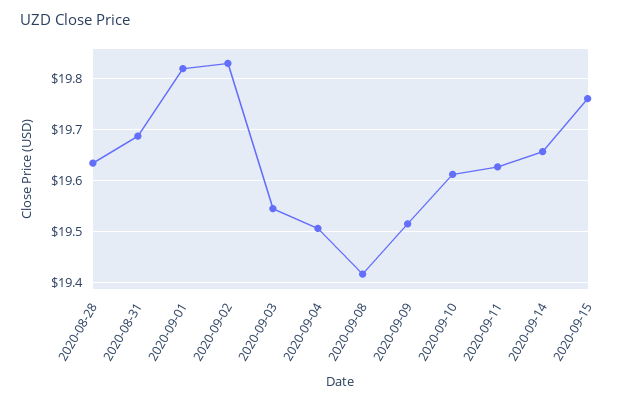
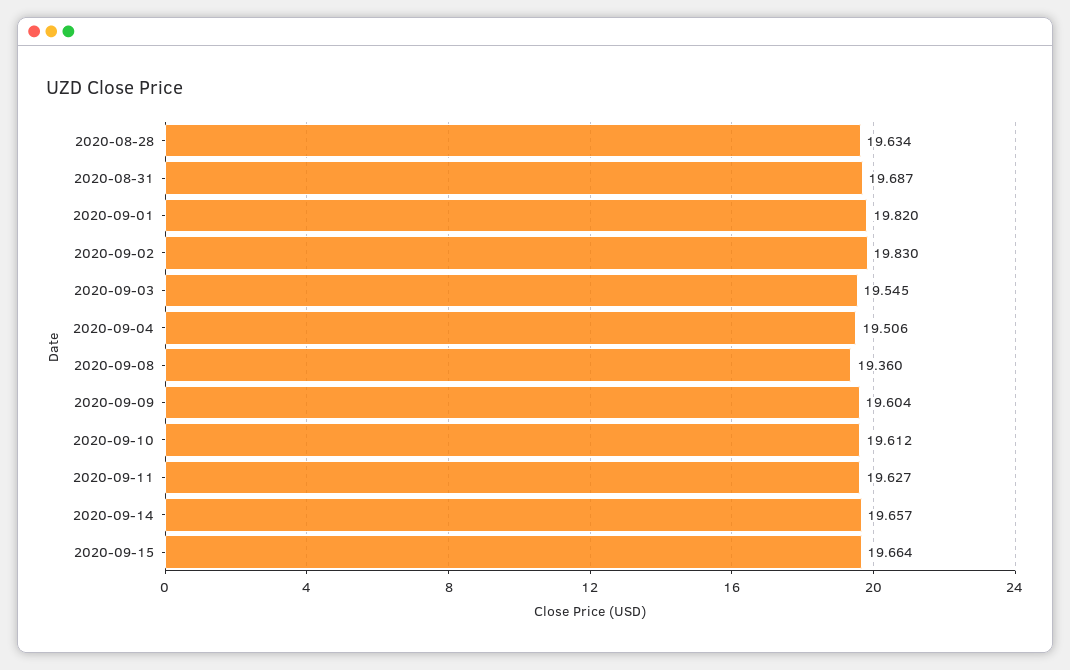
  {
    "2020-08-28": 19.634,
    "2020-08-31": 19.687,
    "2020-09-01": 19.82,
    "2020-09-02": 19.83,
    "2020-09-03": 19.545,
    "2020-09-04": 19.506,
-   "2020-09-08": 19.42,
+   "2020-09-08": 19.36,
-   "2020-09-09": 19.52,
+   "2020-09-09": 19.604,
    "2020-09-10": 19.612,
    "2020-09-11": 19.627,
    "2020-09-14": 19.657,
-   "2020-09-15": 19.76
+   "2020-09-15": 19.664
  }

